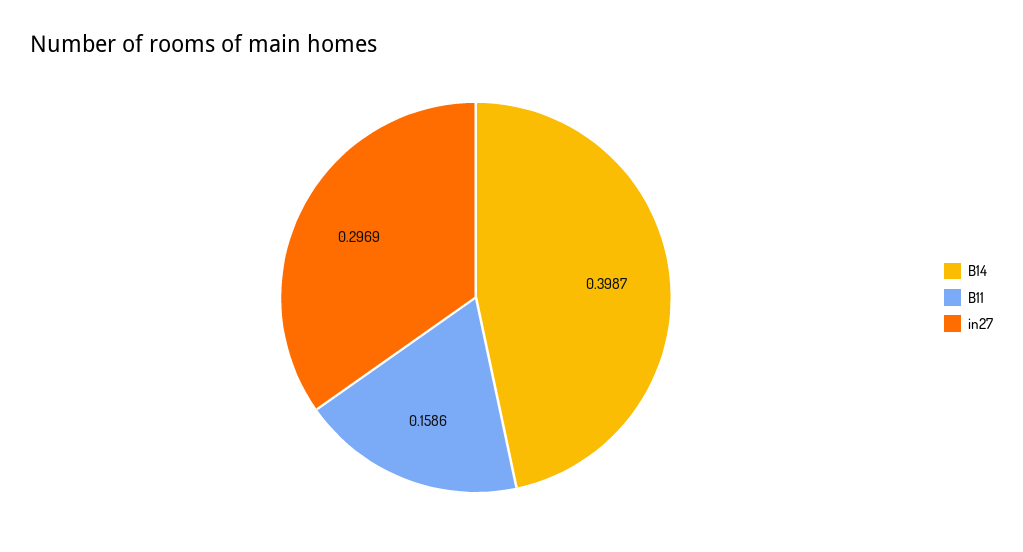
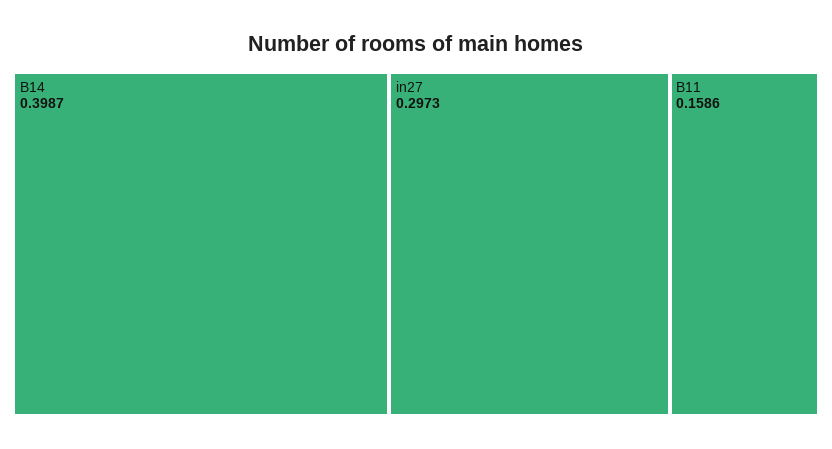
  {
    "B14": 0.3987,
    "B11": 0.1586,
-   "in27": 0.2969
+   "in27": 0.2973
  }

